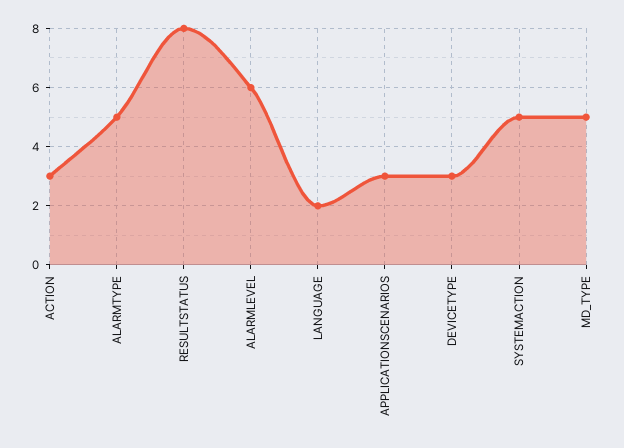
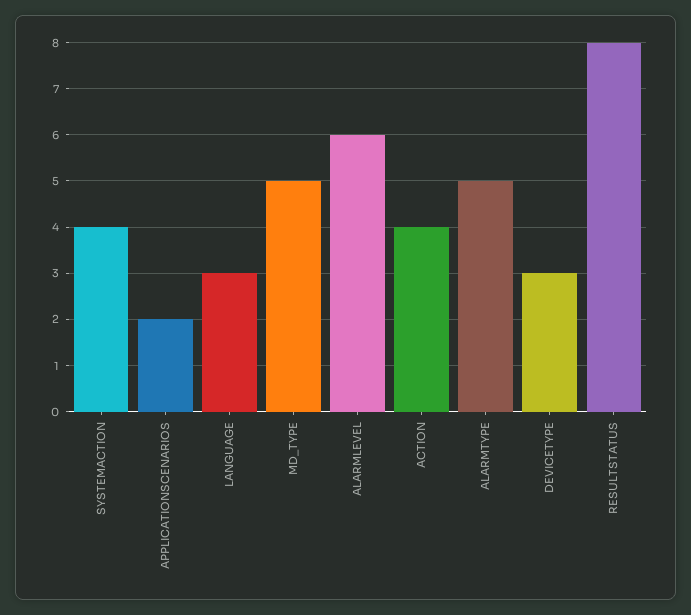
  {
-   "ACTION": 3,
+   "ACTION": 4,
    "ALARMTYPE": 5,
    "RESULTSTATUS": 8,
    "ALARMLEVEL": 6,
-   "LANGUAGE": 2,
+   "LANGUAGE": 3,
-   "APPLICATIONSCENARIOS": 3,
+   "APPLICATIONSCENARIOS": 2,
    "DEVICETYPE": 3,
-   "SYSTEMACTION": 5,
+   "SYSTEMACTION": 4,
    "MD_TYPE": 5
  }

